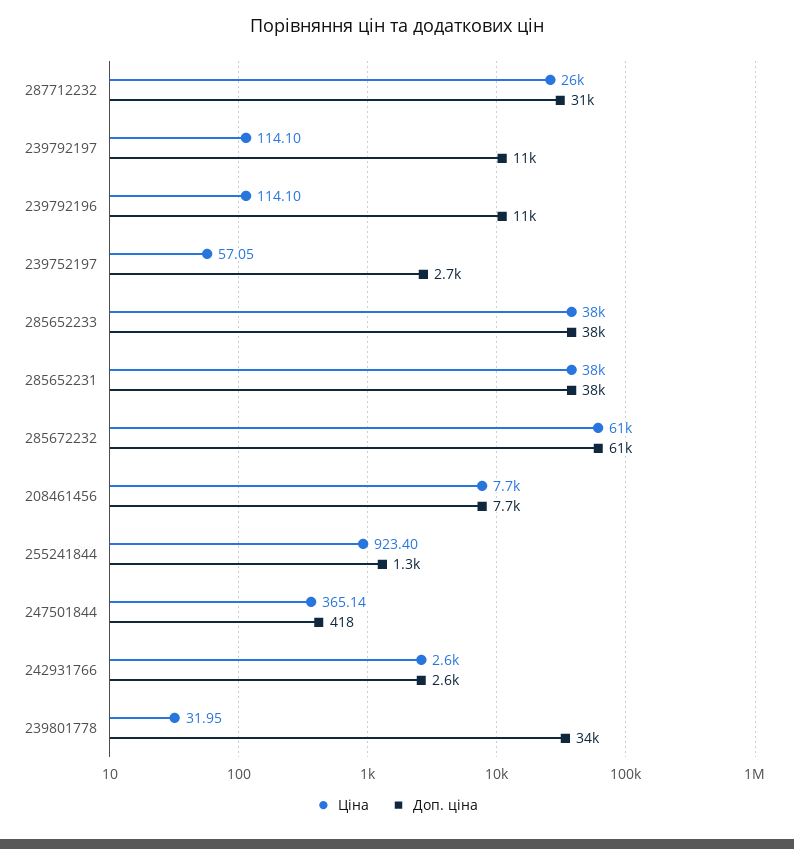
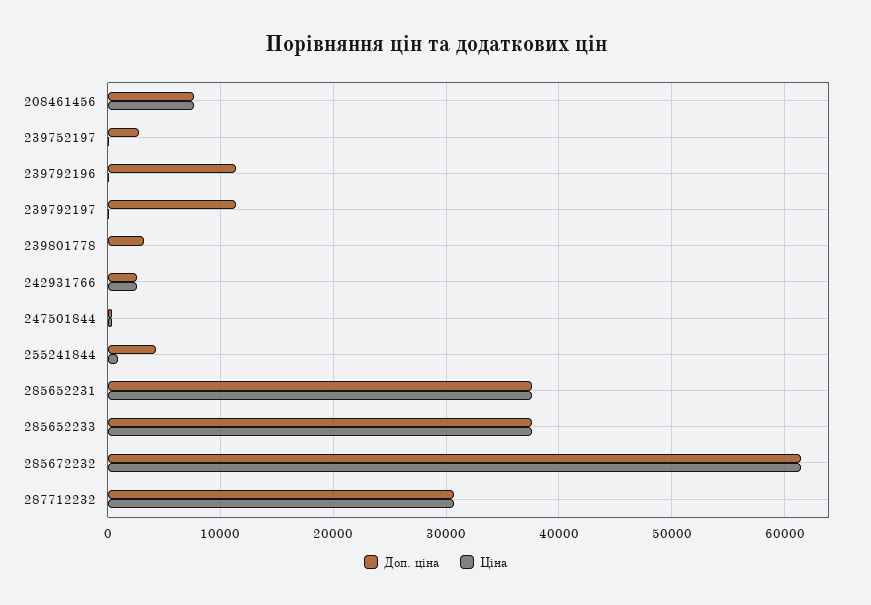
  {
    "Ціна": {
-     "287712232": 26000,
+     "287712232": 31000,
      "239792197": 114.1,
      "239792196": 114.1,
      "239752197": 57.05,
      "285652233": 38000,
      "285652231": 38000,
      "285672232": 61000,
      "208461456": 7700,
      "255241844": 923.4,
      "247501844": 365.14,
      "242931766": 2600,
      "239801778": 31.95
    },
    "Доп. ціна": {
      "287712232": 31000,
      "239792197": 11000,
      "239792196": 11000,
      "239752197": 2700,
      "285652233": 38000,
      "285652231": 38000,
      "285672232": 61000,
      "208461456": 7700,
-     "255241844": 1300,
+     "255241844": 4000,
      "247501844": 418,
      "242931766": 2600,
-     "239801778": 34000
+     "239801778": 3000
    }
  }

